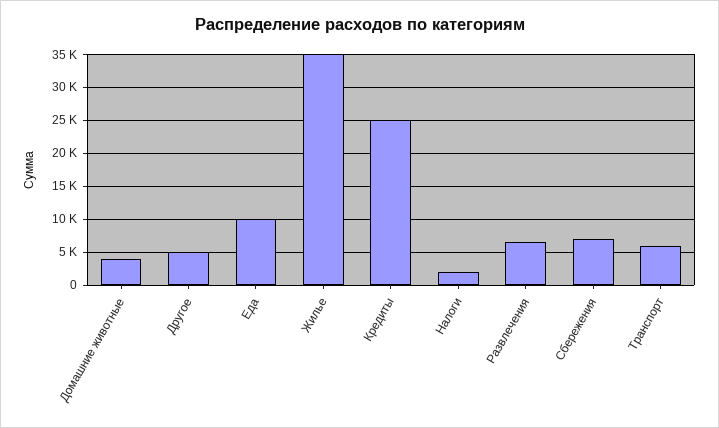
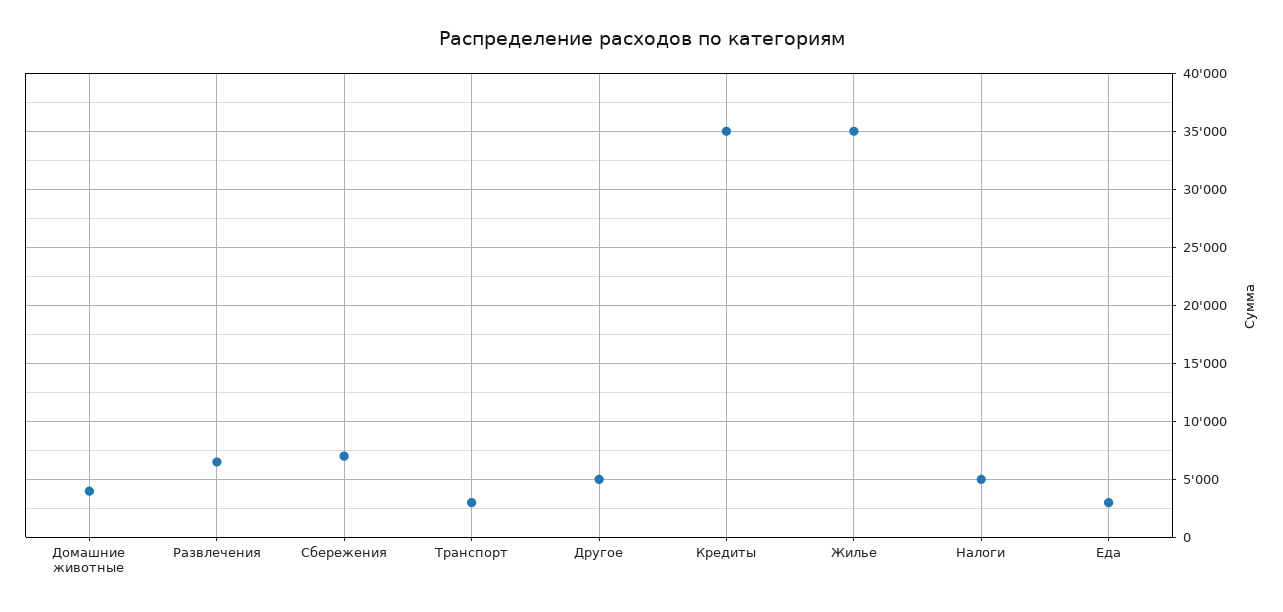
  {
    "Домашние животные": 4000,
    "Другое": 5000,
-   "Еда": 10000,
+   "Еда": 3000,
    "Жилье": 35000,
-   "Кредиты": 25000,
+   "Кредиты": 35000,
-   "Налоги": 2000,
+   "Налоги": 5000,
    "Развлечения": 7000,
    "Сбережения": 7000,
-   "Транспорт": 6000
+   "Транспорт": 3000
  }

